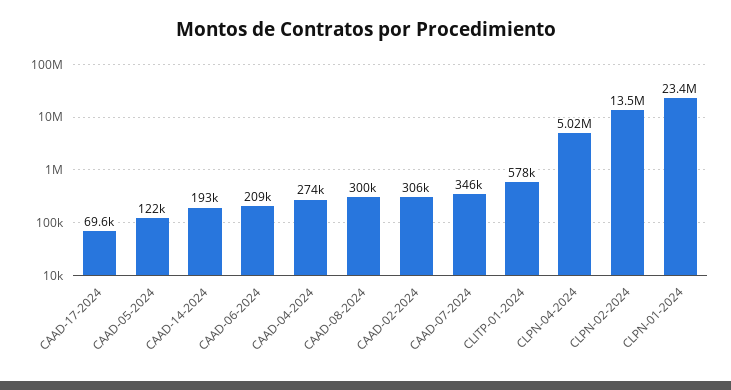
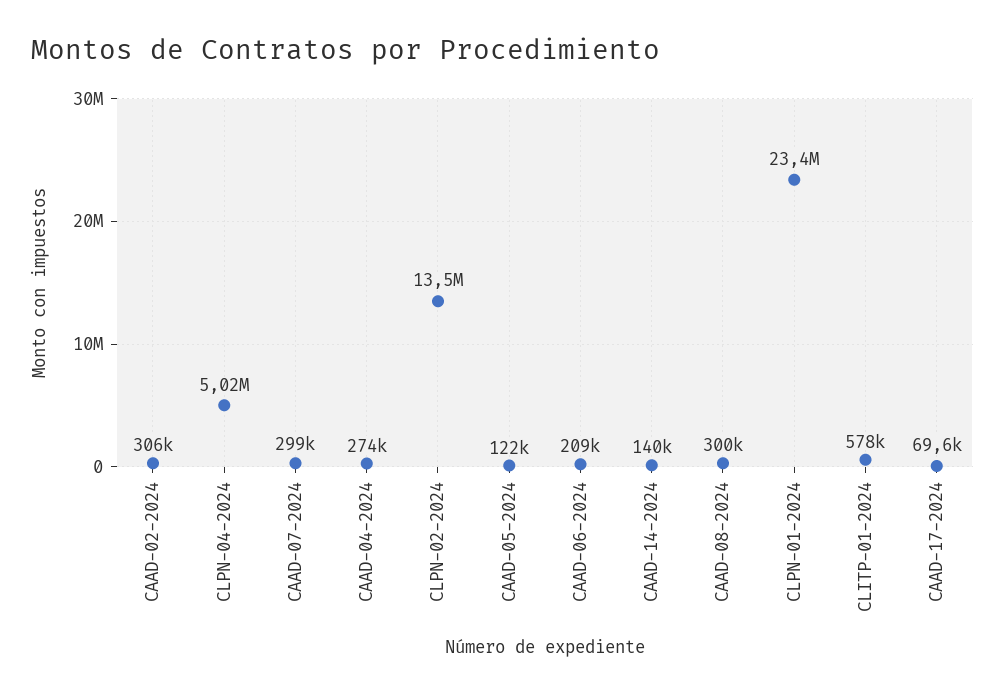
  {
    "CAAD-17-2024": 69600,
    "CAAD-05-2024": 122000,
-   "CAAD-14-2024": 193000,
+   "CAAD-14-2024": 140000,
    "CAAD-06-2024": 209000,
    "CAAD-04-2024": 274000,
    "CAAD-08-2024": 300000,
    "CAAD-02-2024": 306000,
-   "CAAD-07-2024": 346000,
+   "CAAD-07-2024": 299000,
    "CLITP-01-2024": 578000,
    "CLPN-04-2024": 5020000,
    "CLPN-02-2024": 13500000,
    "CLPN-01-2024": 23400000
  }

